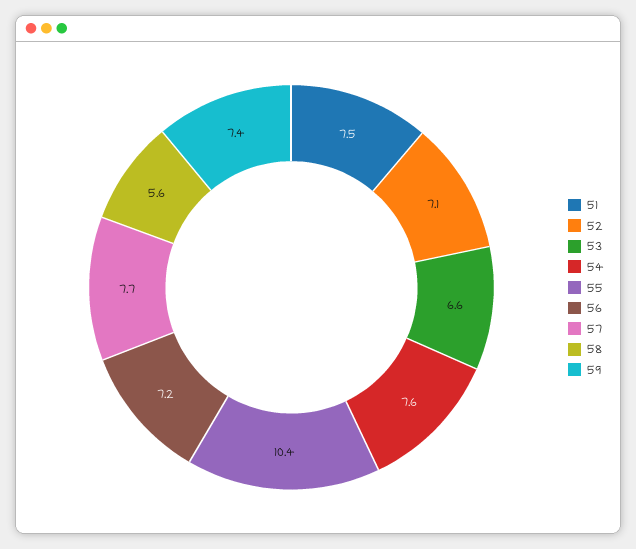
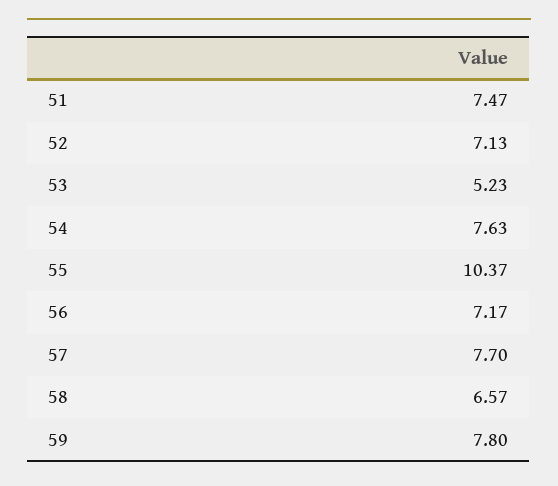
  {
    "51": 7.47,
    "52": 7.13,
-   "53": 6.6,
+   "53": 5.23,
    "54": 7.63,
    "55": 10.37,
    "56": 7.17,
    "57": 7.7,
-   "58": 5.6,
+   "58": 6.57,
-   "59": 7.4
+   "59": 7.8
  }

